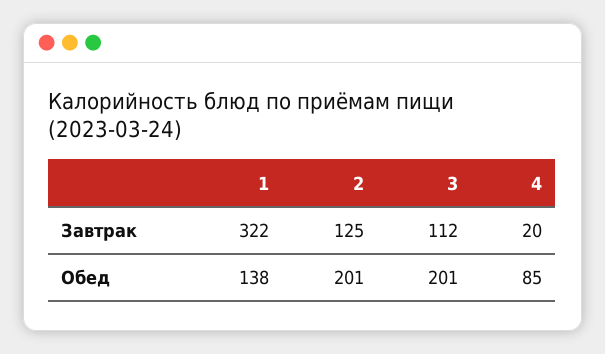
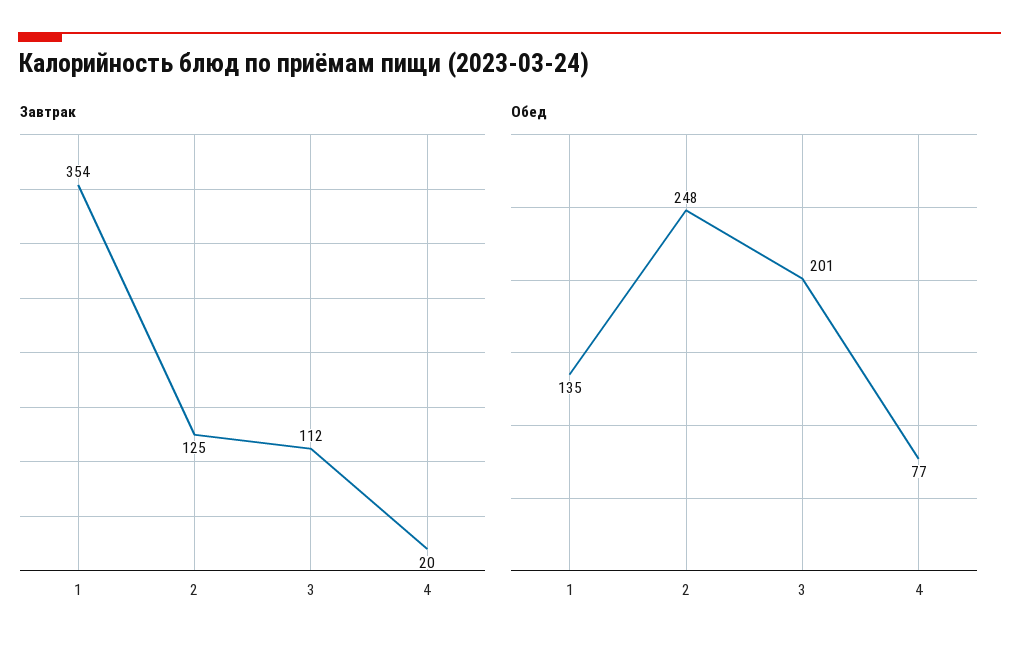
  {
    "Завтрак": {
-     "1": 322,
+     "1": 354,
      "2": 125,
      "3": 112,
      "4": 20
    },
    "Обед": {
-     "1": 138,
+     "1": 135,
-     "2": 201,
+     "2": 248,
      "3": 201,
-     "4": 85
+     "4": 77
    }
  }

